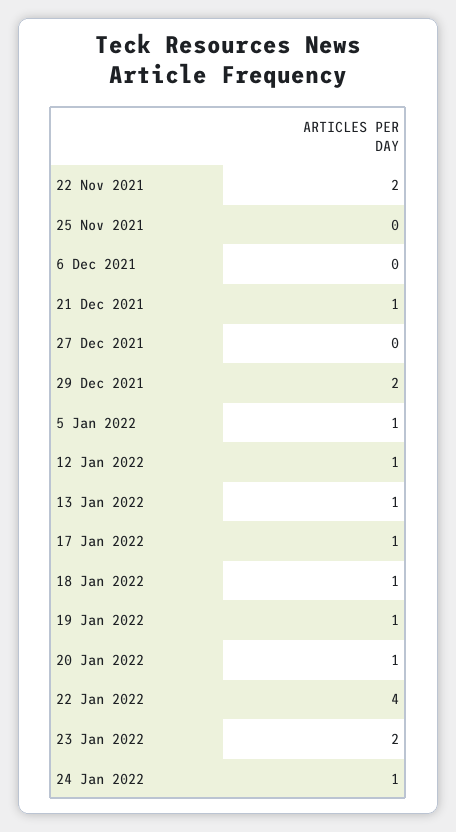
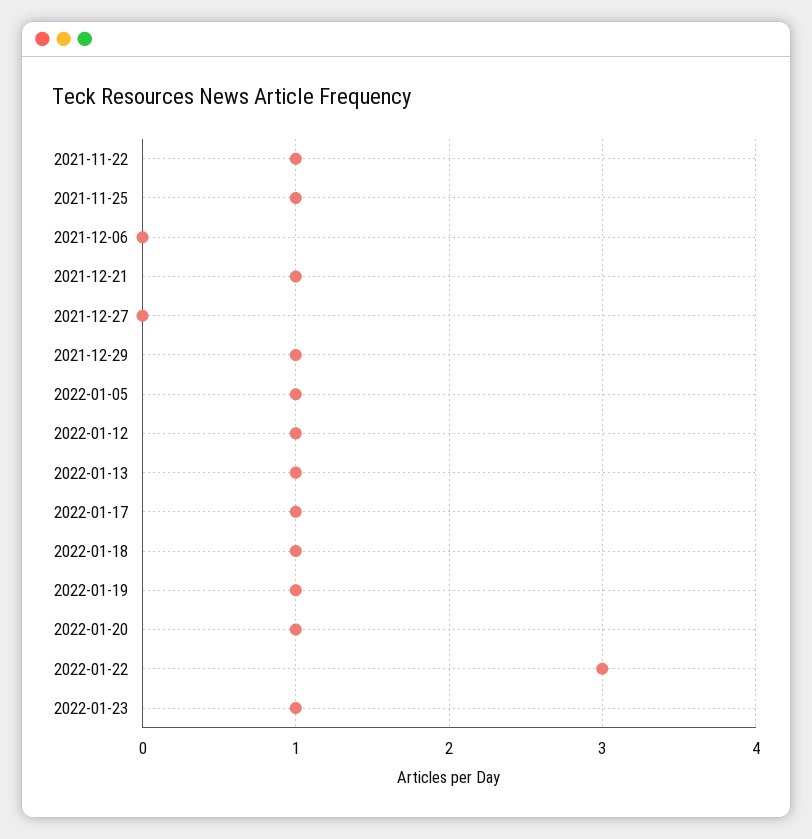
  {
-   "22 Nov 2021": 2,
+   "22 Nov 2021": 1,
-   "25 Nov 2021": 0,
+   "25 Nov 2021": 1,
    "6 Dec 2021": 0,
    "21 Dec 2021": 1,
    "27 Dec 2021": 0,
-   "29 Dec 2021": 2,
+   "29 Dec 2021": 1,
    "5 Jan 2022": 1,
    "12 Jan 2022": 1,
    "13 Jan 2022": 1,
    "17 Jan 2022": 1,
    "18 Jan 2022": 1,
    "19 Jan 2022": 1,
    "20 Jan 2022": 1,
-   "22 Jan 2022": 4,
+   "22 Jan 2022": 3,
-   "23 Jan 2022": 2,
+   "23 Jan 2022": 1
-   "24 Jan 2022": 1
  }

